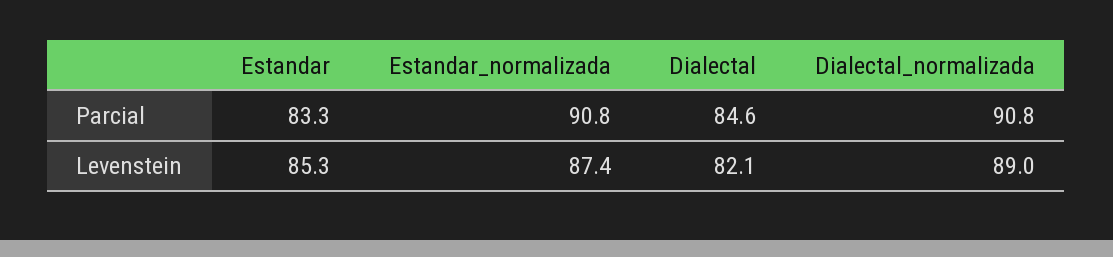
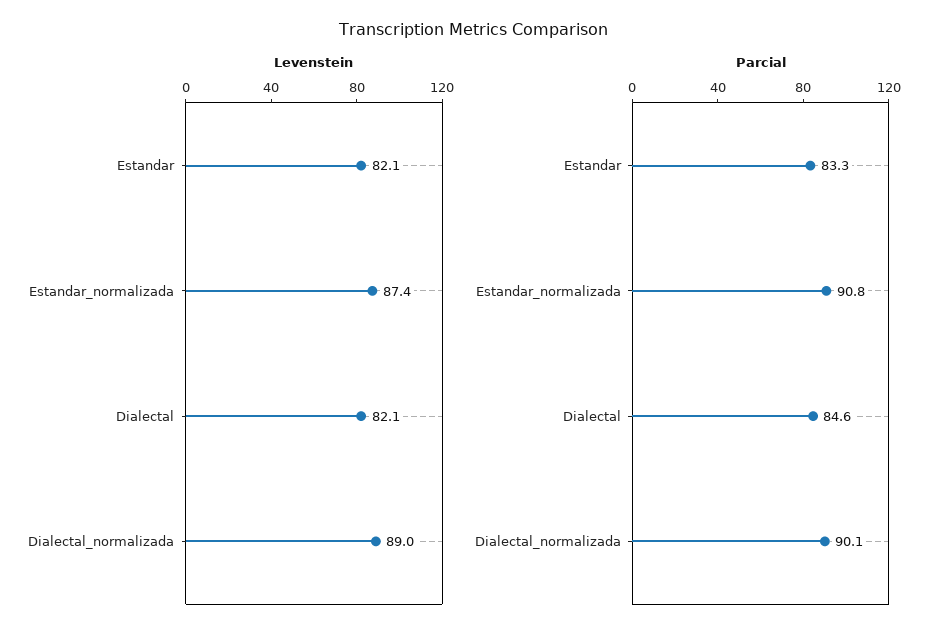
  {
    "Parcial": {
      "Estandar": 83.3,
      "Estandar_normalizada": 90.8,
      "Dialectal": 84.6,
-     "Dialectal_normalizada": 90.8
+     "Dialectal_normalizada": 90.1
    },
    "Levenstein": {
-     "Estandar": 85.3,
+     "Estandar": 82.1,
      "Estandar_normalizada": 87.4,
      "Dialectal": 82.1,
      "Dialectal_normalizada": 89
    }
  }

